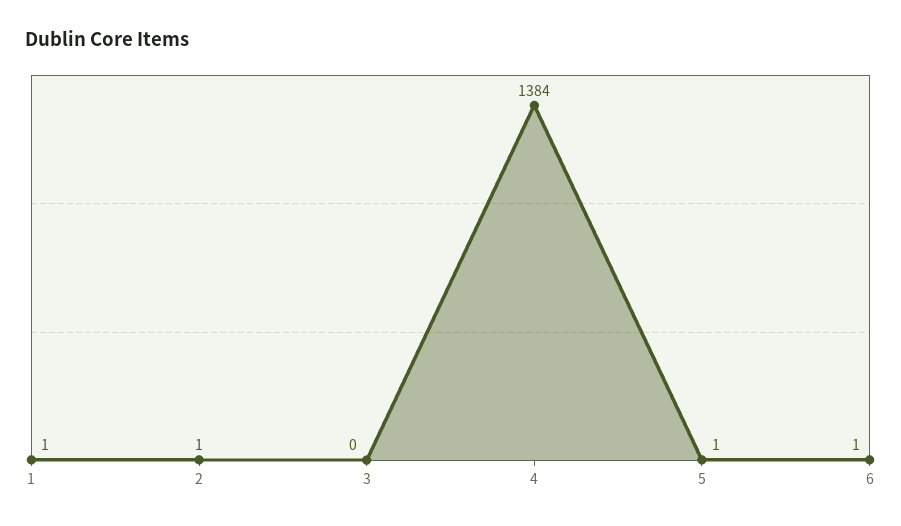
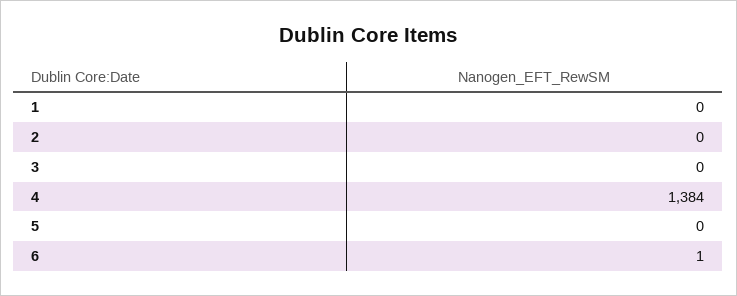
  {
-   "1": 1,
+   "1": 0,
-   "2": 1,
+   "2": 0,
    "3": 0,
    "4": 1384,
-   "5": 1,
+   "5": 0,
    "6": 1
  }

